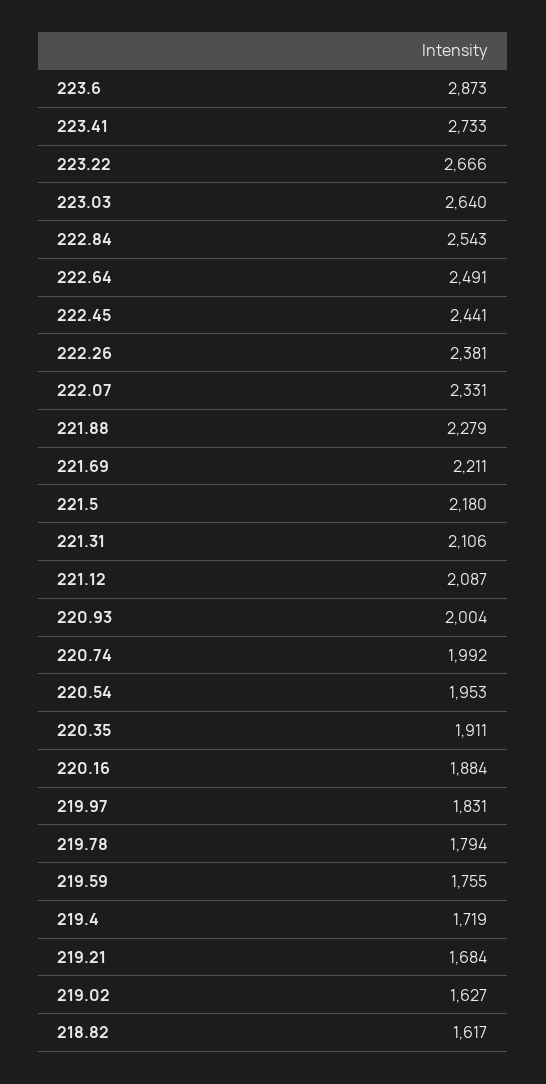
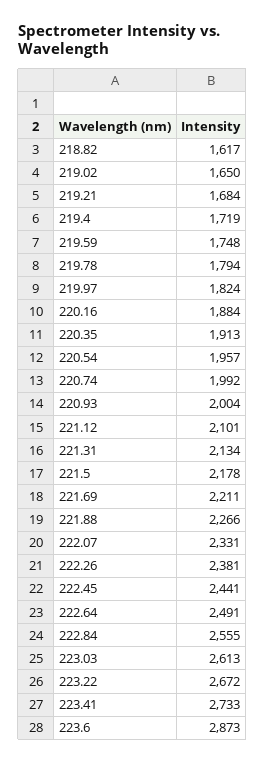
  {
    "223.6": 2873,
    "223.41": 2733,
-   "223.22": 2666,
+   "223.22": 2672,
-   "223.03": 2640,
+   "223.03": 2613,
-   "222.84": 2543,
+   "222.84": 2555,
    "222.64": 2491,
    "222.45": 2441,
    "222.26": 2381,
    "222.07": 2331,
-   "221.88": 2279,
+   "221.88": 2266,
    "221.69": 2211,
-   "221.5": 2180,
+   "221.5": 2178,
-   "221.31": 2106,
+   "221.31": 2134,
-   "221.12": 2087,
+   "221.12": 2101,
    "220.93": 2004,
    "220.74": 1992,
-   "220.54": 1953,
+   "220.54": 1957,
-   "220.35": 1911,
+   "220.35": 1913,
    "220.16": 1884,
-   "219.97": 1831,
+   "219.97": 1824,
    "219.78": 1794,
-   "219.59": 1755,
+   "219.59": 1748,
    "219.4": 1719,
    "219.21": 1684,
-   "219.02": 1627,
+   "219.02": 1650,
    "218.82": 1617
  }

